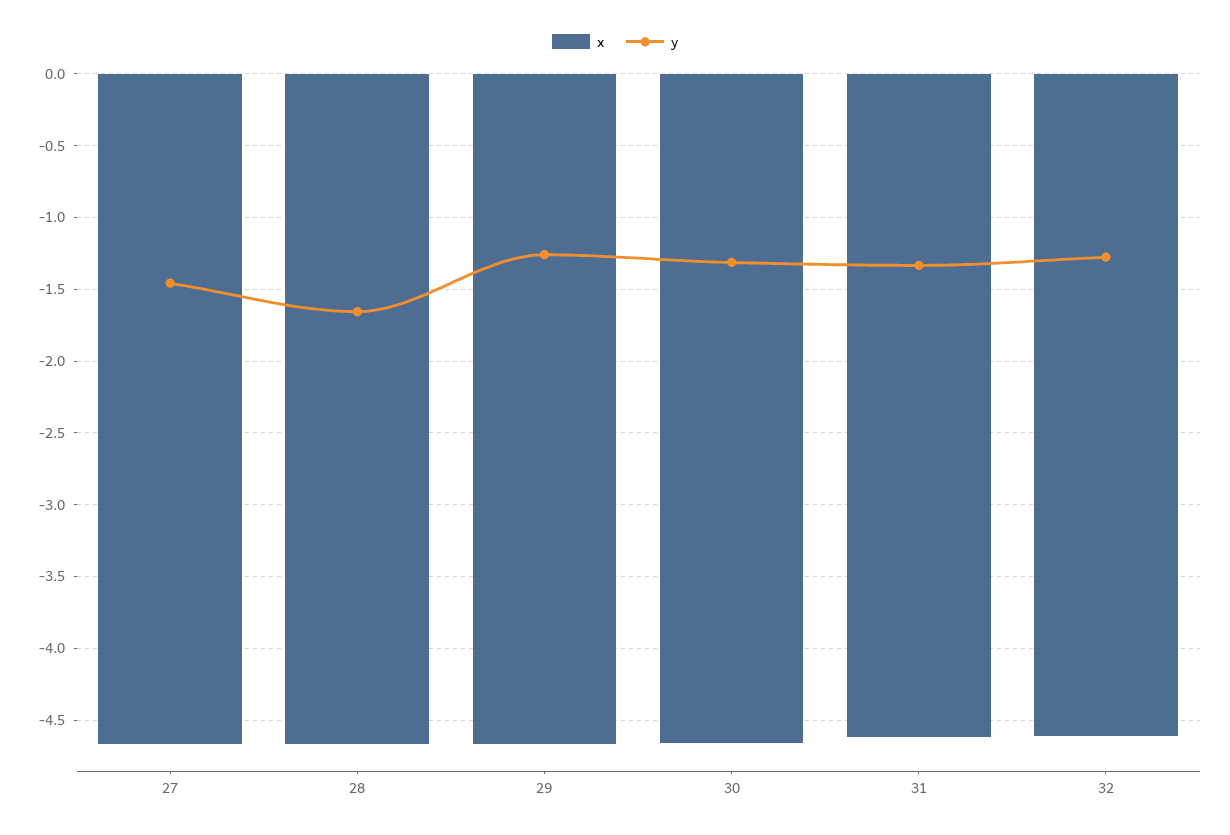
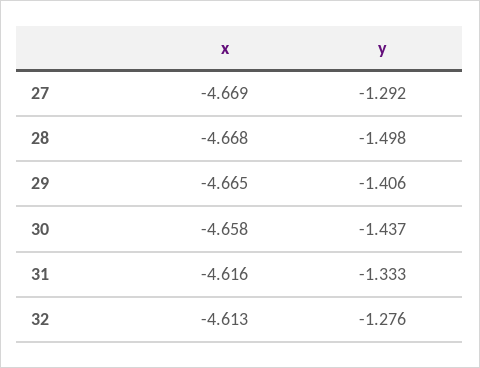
  {
    "x": {
      "27": -4.669,
      "28": -4.668,
      "29": -4.665,
      "30": -4.658,
      "31": -4.616,
      "32": -4.613
    },
    "y": {
-     "27": -1.45,
+     "27": -1.292,
-     "28": -1.65,
+     "28": -1.498,
-     "29": -1.25,
+     "29": -1.406,
-     "30": -1.3,
+     "30": -1.437,
      "31": -1.333,
      "32": -1.276
    }
  }

